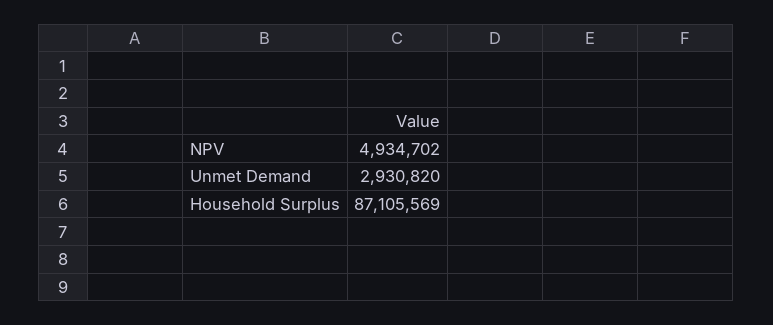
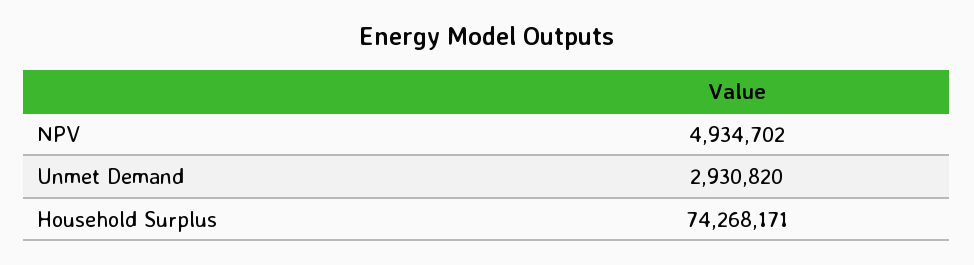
  {
    "NPV": 4934702,
    "Unmet Demand": 2930820,
-   "Household Surplus": 87105569
+   "Household Surplus": 74268171
  }

